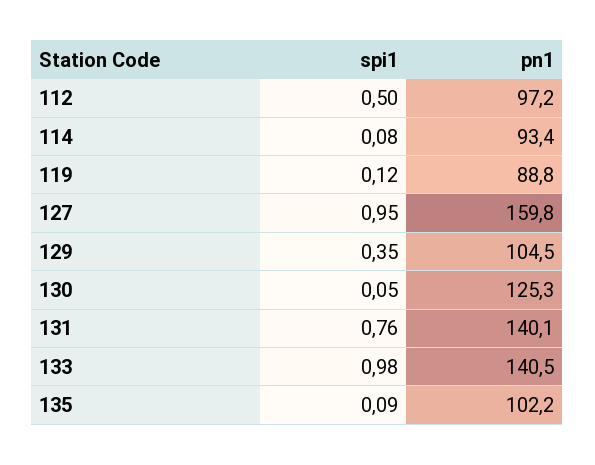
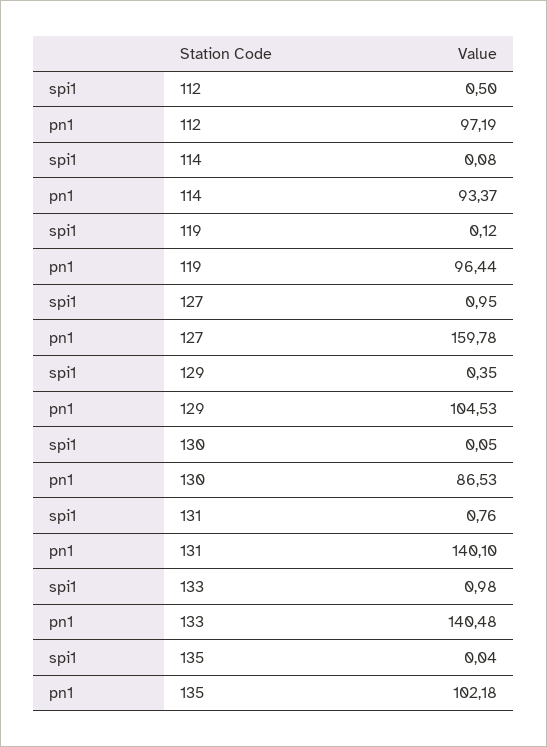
  {
    "spi1": {
      "112": 0.5,
      "114": 0.08,
      "119": 0.12,
      "127": 0.95,
      "129": 0.35,
      "130": 0.05,
      "131": 0.76,
      "133": 0.98,
-     "135": 0.09
+     "135": 0.04
    },
    "pn1": {
      "112": 97.19,
      "114": 93.37,
-     "119": 88.8,
+     "119": 96.44,
      "127": 159.78,
      "129": 104.53,
-     "130": 125.3,
+     "130": 86.53,
      "131": 140.1,
      "133": 140.48,
      "135": 102.18
    }
  }

